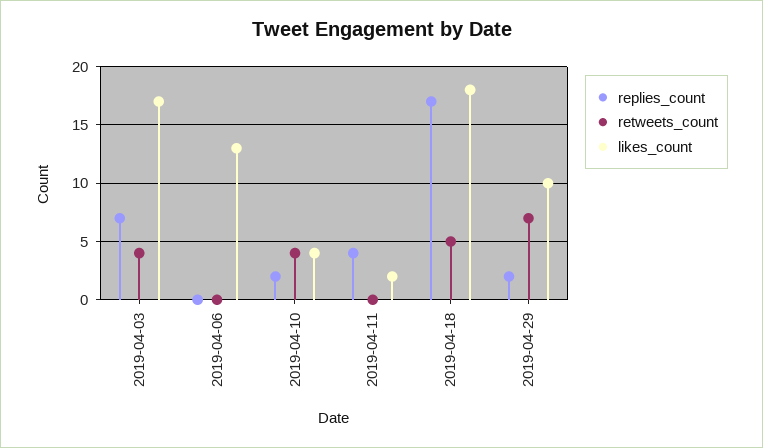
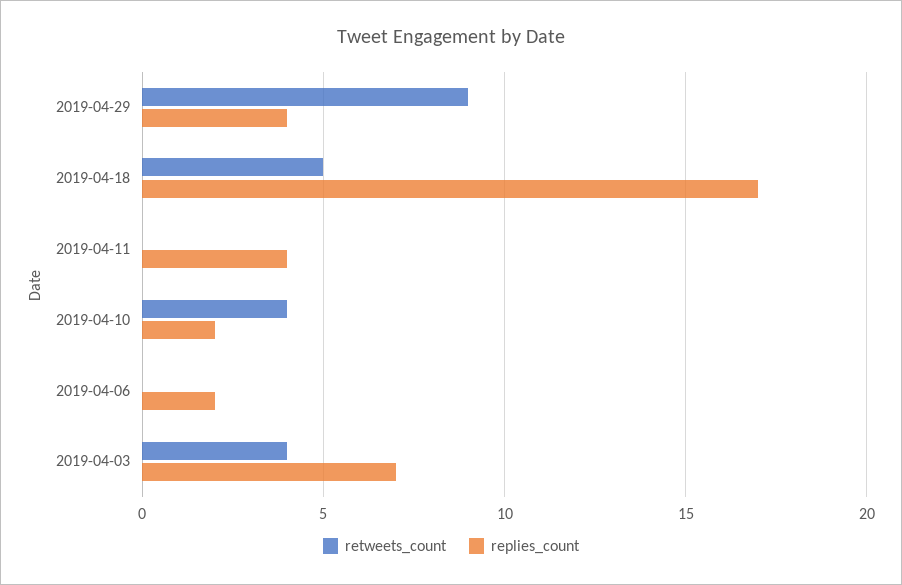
  {
    "replies_count": {
      "2019-04-03": 7,
-     "2019-04-06": 0,
+     "2019-04-06": 2,
      "2019-04-10": 2,
      "2019-04-11": 4,
      "2019-04-18": 17,
-     "2019-04-29": 2
+     "2019-04-29": 4
    },
    "retweets_count": {
      "2019-04-03": 4,
      "2019-04-06": 0,
      "2019-04-10": 4,
      "2019-04-11": 0,
      "2019-04-18": 5,
-     "2019-04-29": 7
+     "2019-04-29": 9
-   },
+   }
-   "likes_count": {
-     "2019-04-03": 17,
-     "2019-04-06": 13,
-     "2019-04-10": 4,
-     "2019-04-11": 2,
-     "2019-04-18": 18,
-     "2019-04-29": 10
-   }
  }

